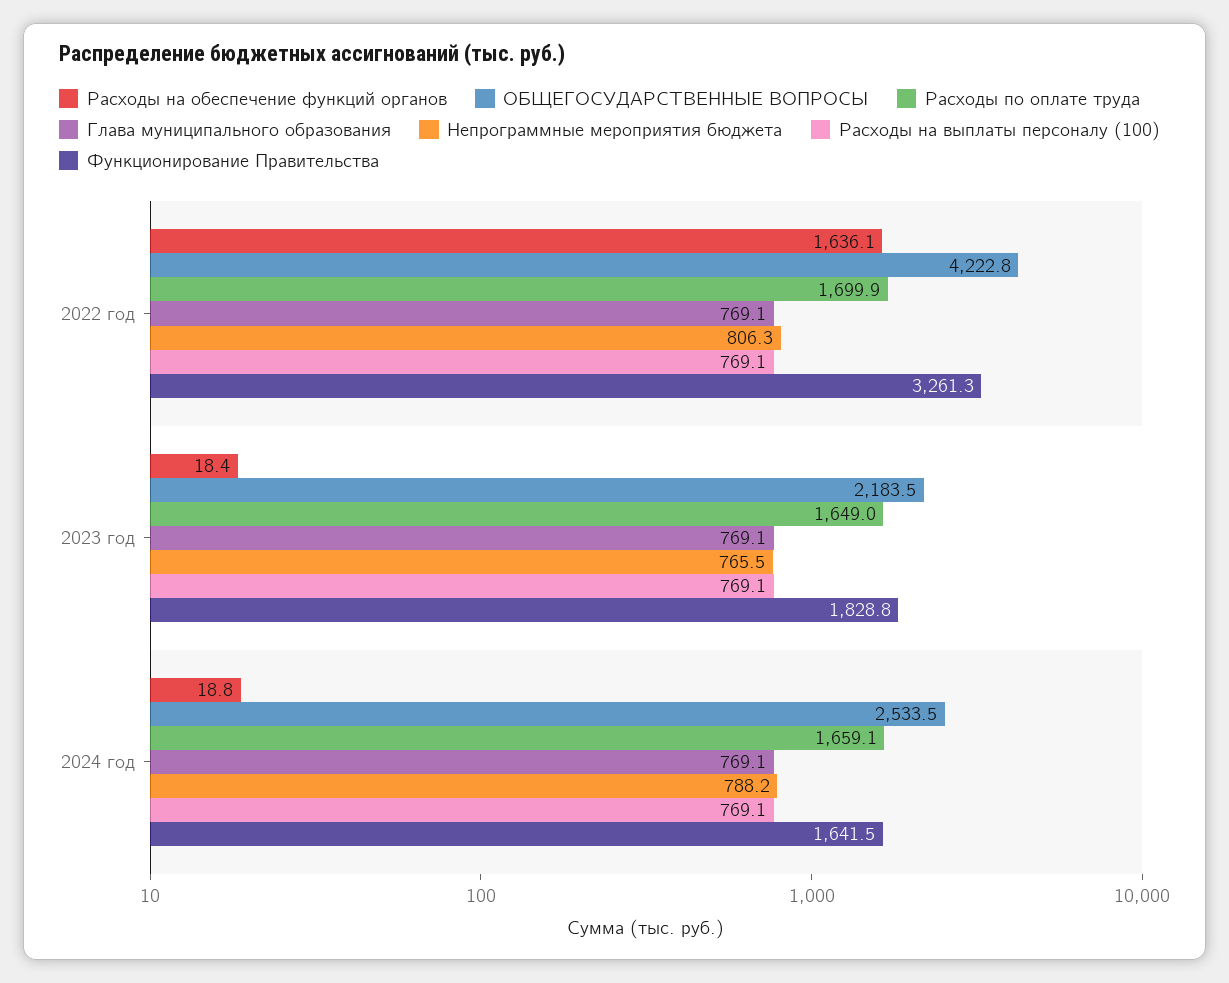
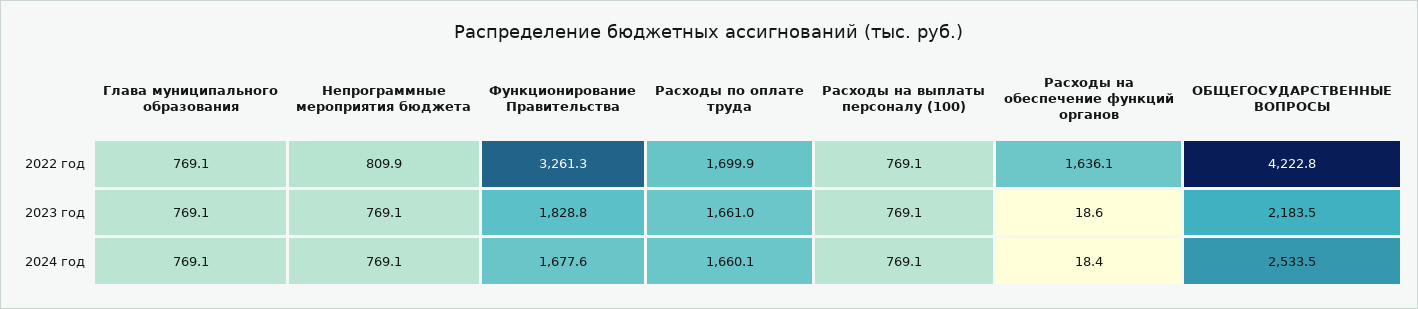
  {
    "Расходы на обеспечение функций органов": {
      "2022 год": 1636.1,
-     "2023 год": 18.4,
+     "2023 год": 18.6,
-     "2024 год": 18.8
+     "2024 год": 18.4
    },
    "ОБЩЕГОСУДАРСТВЕННЫЕ ВОПРОСЫ": {
      "2022 год": 4222.8,
      "2023 год": 2183.5,
      "2024 год": 2533.5
    },
    "Расходы по оплате труда": {
      "2022 год": 1699.9,
-     "2023 год": 1649,
+     "2023 год": 1661,
-     "2024 год": 1659.1
+     "2024 год": 1660.1
    },
    "Глава муниципального образования": {
      "2022 год": 769.1,
      "2023 год": 769.1,
      "2024 год": 769.1
    },
    "Непрограммные мероприятия бюджета": {
-     "2022 год": 806.3,
+     "2022 год": 809.9,
-     "2023 год": 765.5,
+     "2023 год": 769.1,
-     "2024 год": 788.2
+     "2024 год": 769.1
    },
    "Расходы на выплаты персоналу (100)": {
      "2022 год": 769.1,
      "2023 год": 769.1,
      "2024 год": 769.1
    },
    "Функционирование Правительства": {
      "2022 год": 3261.3,
      "2023 год": 1828.8,
-     "2024 год": 1641.5
+     "2024 год": 1677.6
    }
  }

